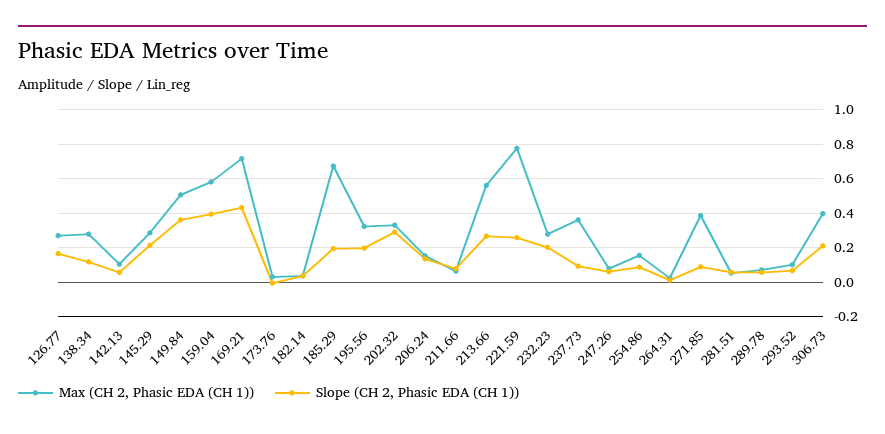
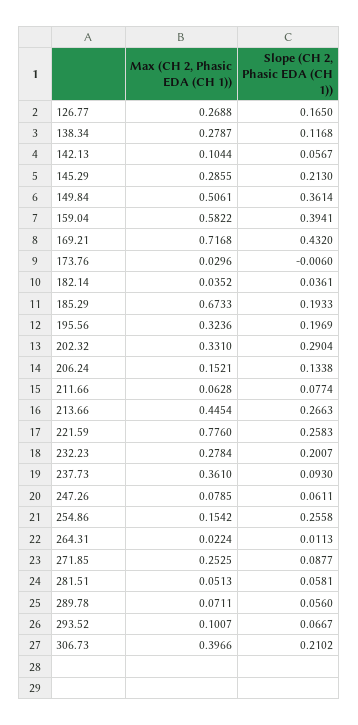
  {
    "Max (CH 2, Phasic EDA (CH 1))": {
      "126.77": 0.2688,
      "138.34": 0.2787,
      "142.13": 0.1044,
      "145.29": 0.2855,
      "149.84": 0.5061,
      "159.04": 0.5822,
      "169.21": 0.7168,
      "173.76": 0.0296,
      "182.14": 0.0352,
      "185.29": 0.6733,
      "195.56": 0.3236,
      "202.32": 0.331,
      "206.24": 0.1521,
      "211.66": 0.0628,
-     "213.66": 0.55,
+     "213.66": 0.4454,
      "221.59": 0.776,
      "232.23": 0.2784,
      "237.73": 0.361,
      "247.26": 0.0785,
      "254.86": 0.1542,
      "264.31": 0.0224,
-     "271.85": 0.4,
+     "271.85": 0.2525,
      "281.51": 0.0513,
      "289.78": 0.0711,
      "293.52": 0.1007,
      "306.73": 0.3966
    },
    "Slope (CH 2, Phasic EDA (CH 1))": {
      "126.77": 0.165,
      "138.34": 0.1168,
      "142.13": 0.0567,
      "145.29": 0.213,
      "149.84": 0.3614,
      "159.04": 0.3941,
      "169.21": 0.432,
      "173.76": -0.006,
      "182.14": 0.0361,
      "185.29": 0.1933,
      "195.56": 0.1969,
      "202.32": 0.2904,
      "206.24": 0.1338,
      "211.66": 0.0774,
      "213.66": 0.2663,
      "221.59": 0.2583,
      "232.23": 0.2007,
      "237.73": 0.093,
      "247.26": 0.0611,
-     "254.86": 0.1,
+     "254.86": 0.2558,
      "264.31": 0.0113,
      "271.85": 0.0877,
      "281.51": 0.0581,
      "289.78": 0.056,
      "293.52": 0.0667,
      "306.73": 0.2102
    }
  }

